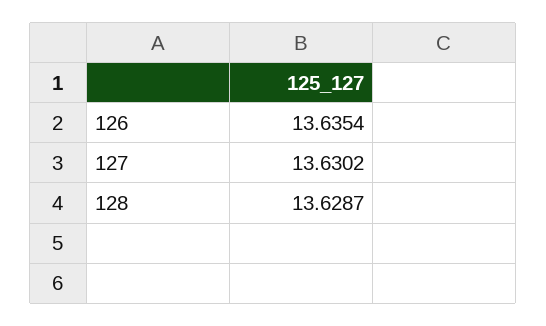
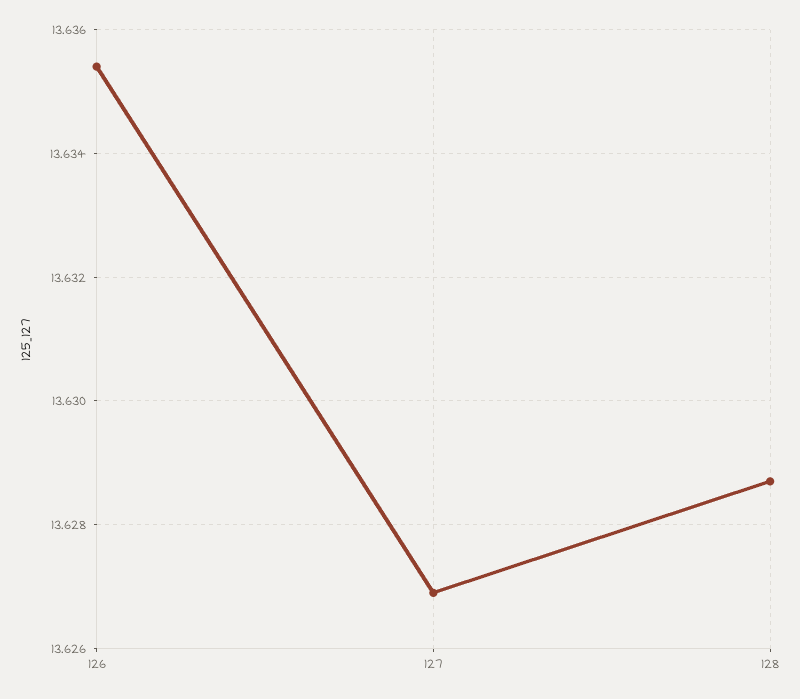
  {
    "126": 13.6354,
-   "127": 13.6302,
+   "127": 13.627,
    "128": 13.6287
  }

